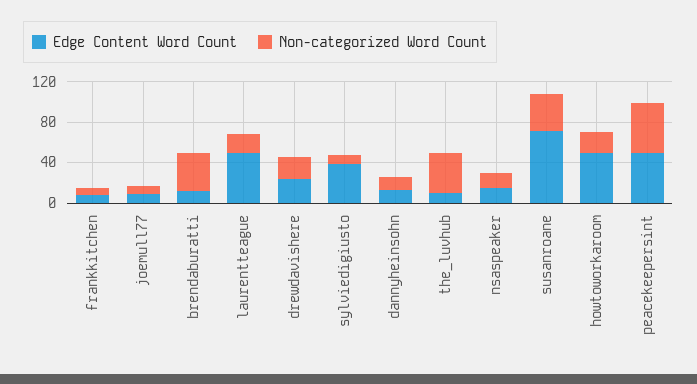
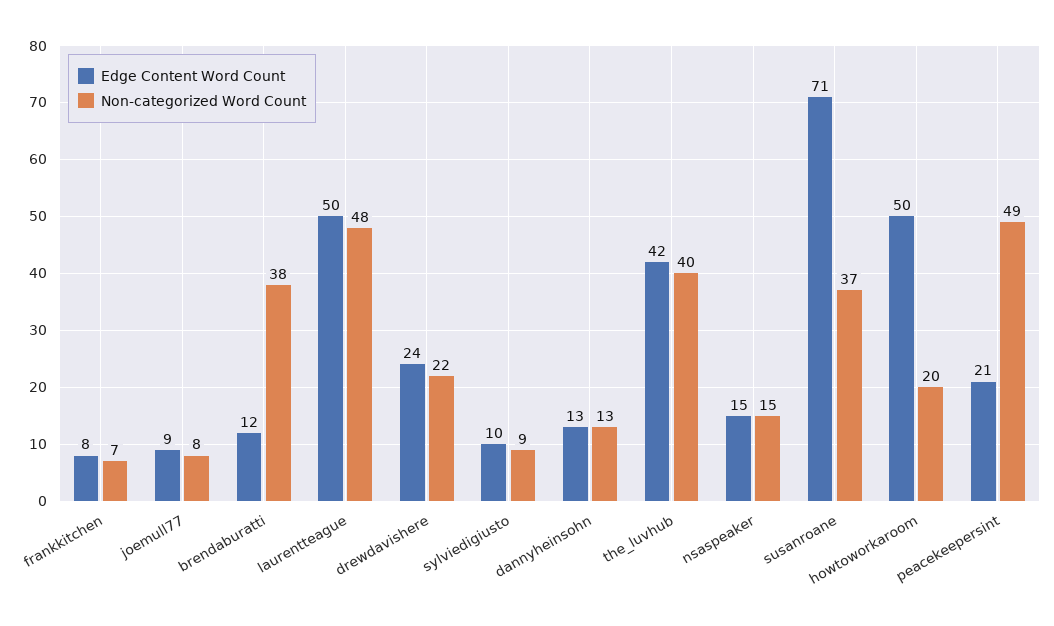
  {
    "Edge Content Word Count": {
      "frankkitchen": 8,
      "joemull77": 9,
      "brendaburatti": 12,
      "laurentteague": 50,
      "drewdavishere": 24,
-     "sylviedigiusto": 40,
+     "sylviedigiusto": 10,
      "dannyheinsohn": 13,
-     "the_luvhub": 10,
+     "the_luvhub": 42,
      "nsaspeaker": 15,
      "susanroane": 71,
      "howtoworkaroom": 50,
-     "peacekeepersint": 50
+     "peacekeepersint": 21
    },
    "Non-categorized Word Count": {
      "frankkitchen": 7,
      "joemull77": 8,
      "brendaburatti": 38,
-     "laurentteague": 20,
+     "laurentteague": 48,
      "drewdavishere": 22,
      "sylviedigiusto": 9,
      "dannyheinsohn": 13,
      "the_luvhub": 40,
      "nsaspeaker": 15,
      "susanroane": 37,
      "howtoworkaroom": 20,
      "peacekeepersint": 49
    }
  }

